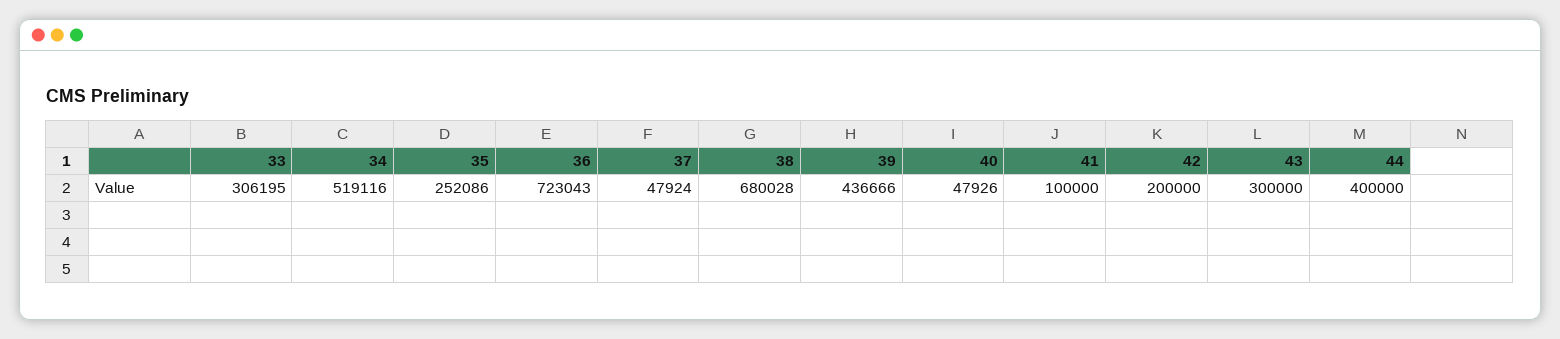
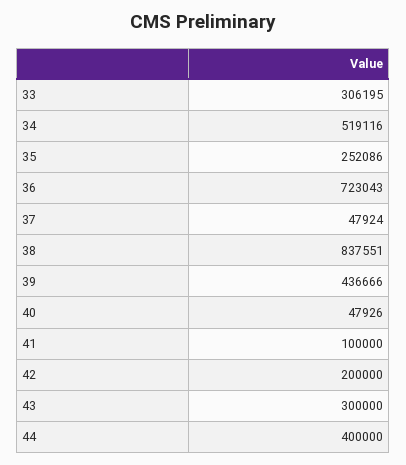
  {
    "33": 306195,
    "34": 519116,
    "35": 252086,
    "36": 723043,
    "37": 47924,
-   "38": 680028,
+   "38": 837551,
    "39": 436666,
    "40": 47926,
    "41": 100000,
    "42": 200000,
    "43": 300000,
    "44": 400000
  }

